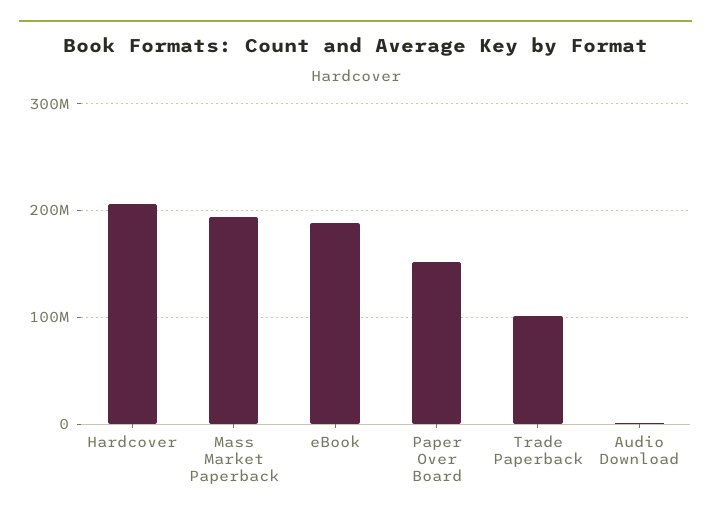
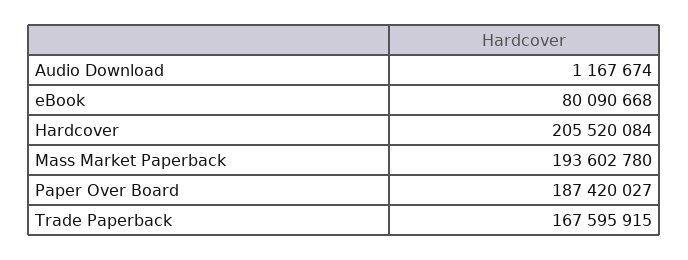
  {
    "Hardcover": 205520084,
    "Mass Market Paperback": 193602780,
-   "eBook": 190000000,
+   "eBook": 80090668,
-   "Paper Over Board": 150000000,
+   "Paper Over Board": 187420027,
-   "Trade Paperback": 100000000,
+   "Trade Paperback": 167595915,
    "Audio Download": 1167674
  }

